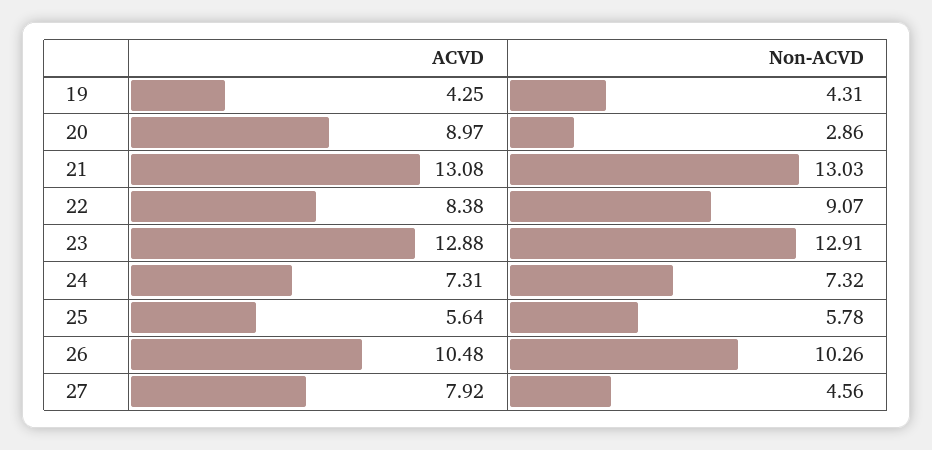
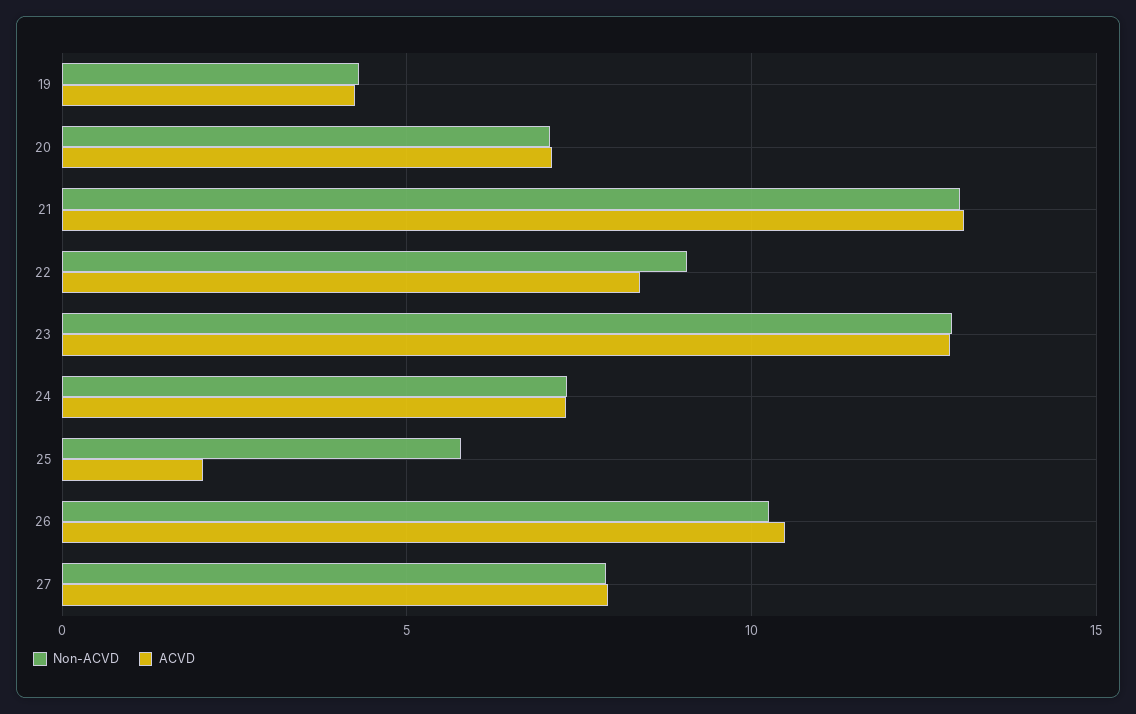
  {
    "ACVD": {
      "19": 4.25,
-     "20": 8.97,
+     "20": 7,
      "21": 13.08,
      "22": 8.38,
      "23": 12.88,
      "24": 7.31,
-     "25": 5.64,
+     "25": 2,
      "26": 10.48,
      "27": 7.92
    },
    "Non-ACVD": {
      "19": 4.31,
-     "20": 2.86,
+     "20": 7,
      "21": 13.03,
      "22": 9.07,
      "23": 12.91,
      "24": 7.32,
      "25": 5.78,
      "26": 10.26,
-     "27": 4.56
+     "27": 8
    }
  }

